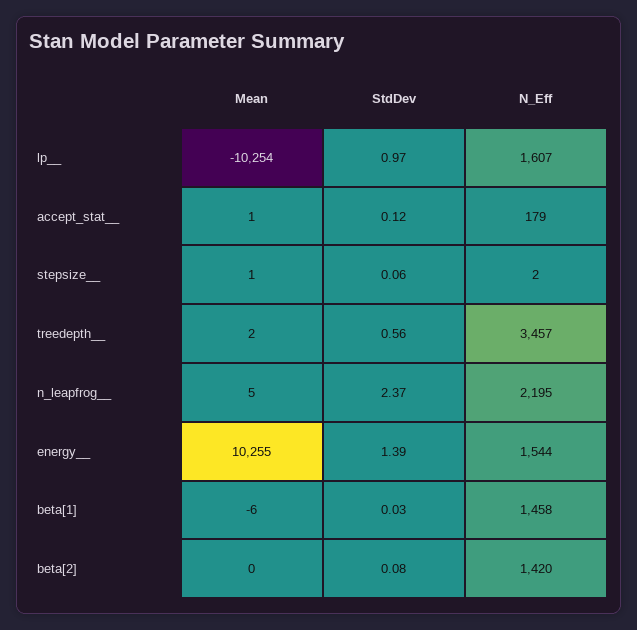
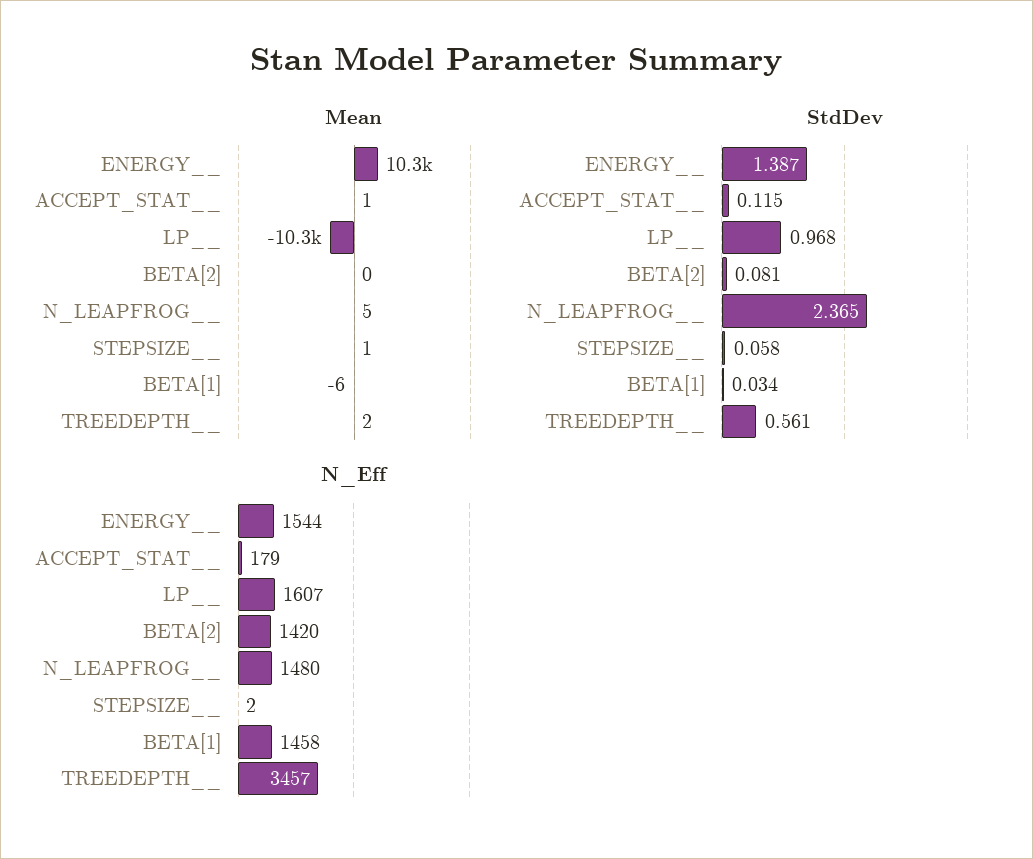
  {
    "Mean": {
      "lp__": -10254,
      "accept_stat__": 1,
      "stepsize__": 1,
      "treedepth__": 2,
      "n_leapfrog__": 5,
      "energy__": 10255,
      "beta[1]": -6,
      "beta[2]": 0
    },
    "StdDev": {
      "lp__": 0.968,
      "accept_stat__": 0.115,
      "stepsize__": 0.058,
      "treedepth__": 0.561,
      "n_leapfrog__": 2.365,
      "energy__": 1.387,
      "beta[1]": 0.034,
      "beta[2]": 0.081
    },
    "N_Eff": {
      "lp__": 1607,
      "accept_stat__": 179,
      "stepsize__": 2,
      "treedepth__": 3457,
-     "n_leapfrog__": 2195,
+     "n_leapfrog__": 1480,
      "energy__": 1544,
      "beta[1]": 1458,
      "beta[2]": 1420
    }
  }

